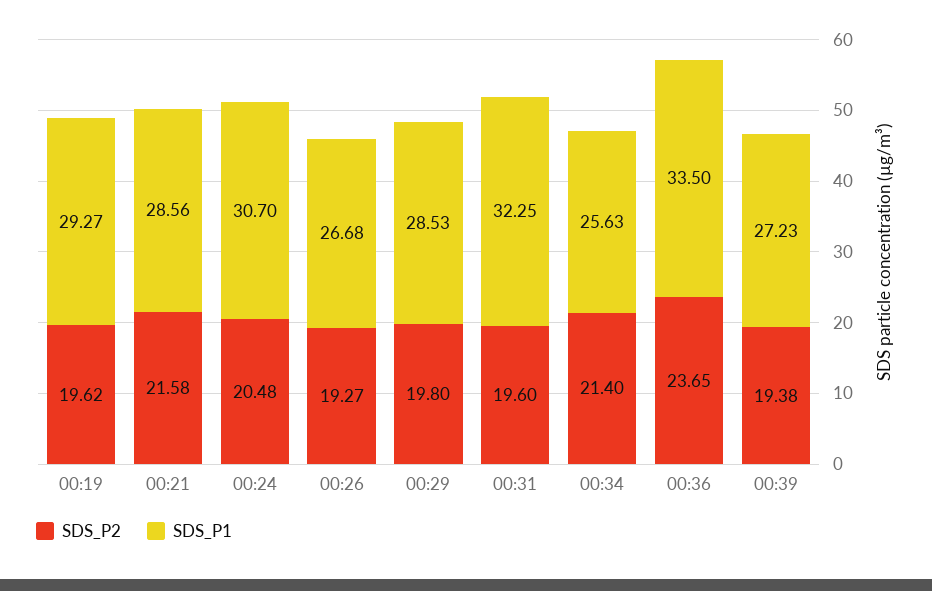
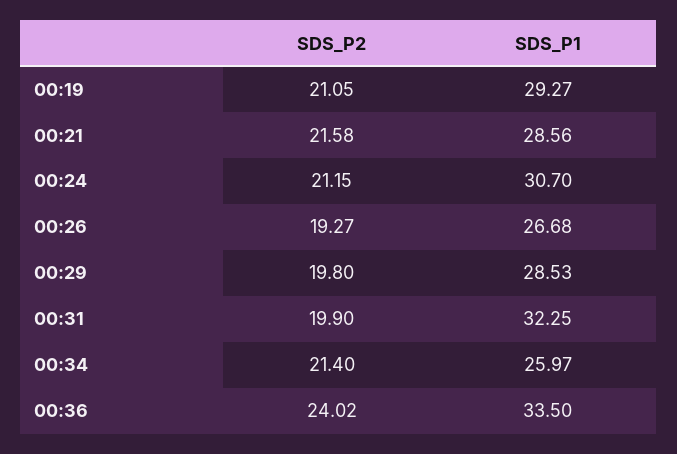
  {
    "SDS_P2": {
-     "00:19": 19.62,
+     "00:19": 21.05,
      "00:21": 21.58,
-     "00:24": 20.48,
+     "00:24": 21.15,
      "00:26": 19.27,
      "00:29": 19.8,
-     "00:31": 19.6,
+     "00:31": 19.9,
      "00:34": 21.4,
-     "00:36": 23.65,
+     "00:36": 24.02
-     "00:39": 19.38
    },
    "SDS_P1": {
      "00:19": 29.27,
      "00:21": 28.56,
      "00:24": 30.7,
      "00:26": 26.68,
      "00:29": 28.53,
      "00:31": 32.25,
-     "00:34": 25.63,
+     "00:34": 25.97,
-     "00:36": 33.5,
+     "00:36": 33.5
-     "00:39": 27.23
    }
  }

